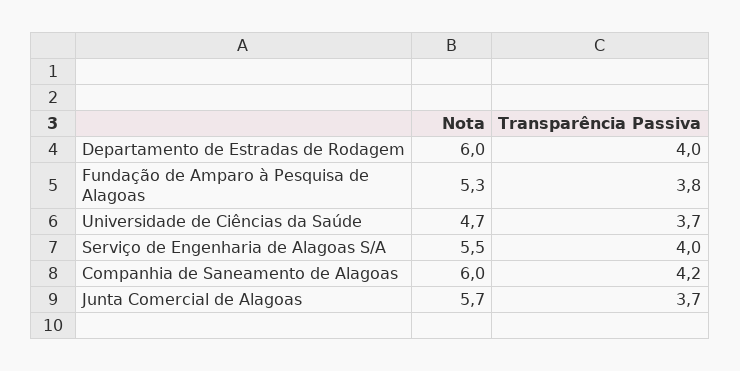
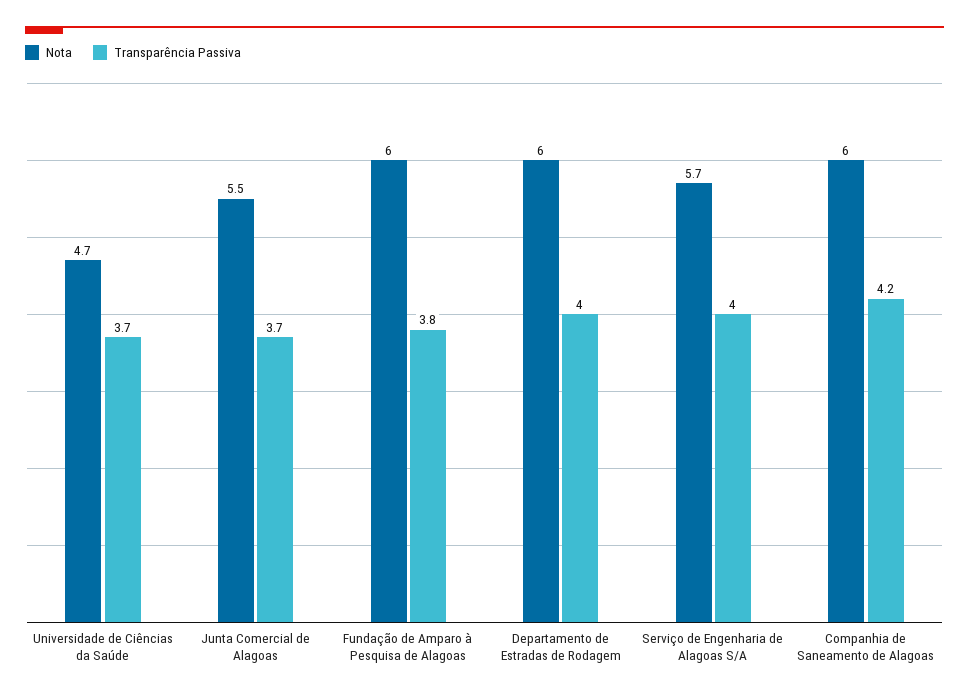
  {
    "Nota": {
      "Departamento de Estradas de Rodagem": 6,
-     "Fundação de Amparo à Pesquisa de Alagoas": 5.3,
+     "Fundação de Amparo à Pesquisa de Alagoas": 6,
      "Universidade de Ciências da Saúde": 4.7,
-     "Serviço de Engenharia de Alagoas S/A": 5.5,
+     "Serviço de Engenharia de Alagoas S/A": 5.7,
      "Companhia de Saneamento de Alagoas": 6,
-     "Junta Comercial de Alagoas": 5.7
+     "Junta Comercial de Alagoas": 5.5
    },
    "Transparência Passiva": {
      "Departamento de Estradas de Rodagem": 4,
      "Fundação de Amparo à Pesquisa de Alagoas": 3.8,
      "Universidade de Ciências da Saúde": 3.7,
      "Serviço de Engenharia de Alagoas S/A": 4,
      "Companhia de Saneamento de Alagoas": 4.2,
      "Junta Comercial de Alagoas": 3.7
    }
  }

